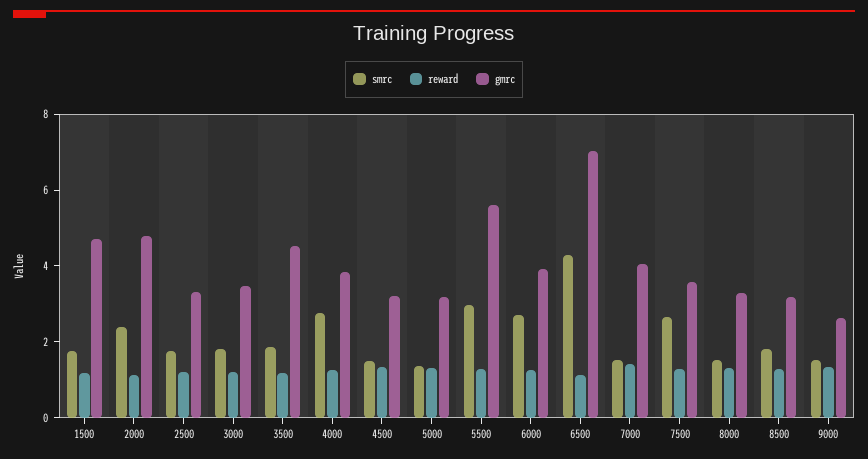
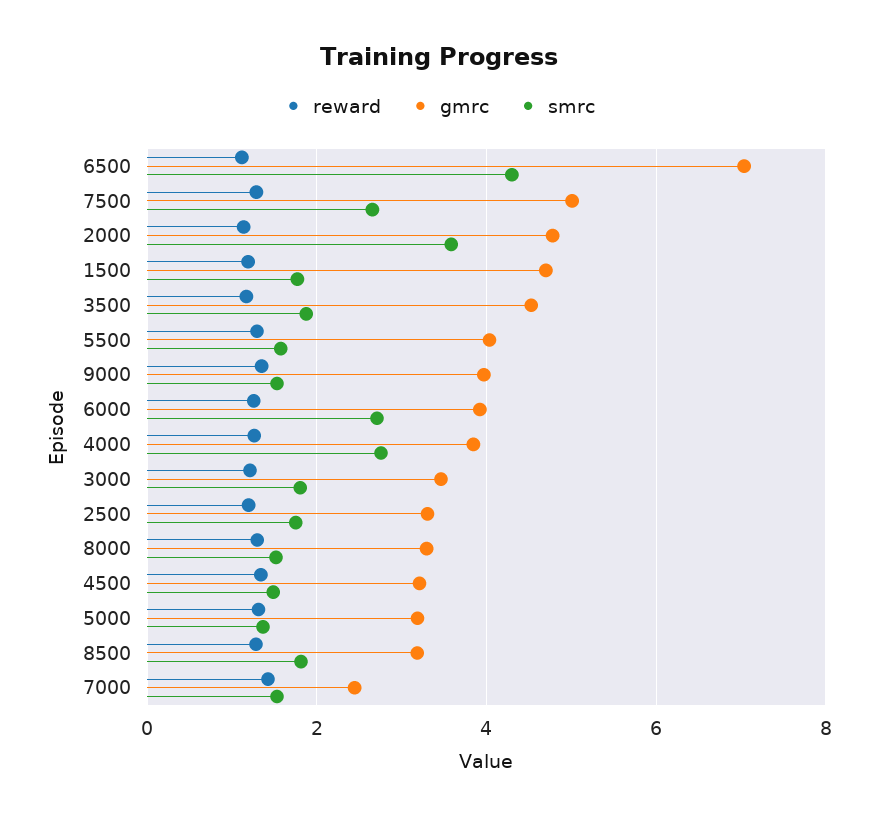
  {
    "smrc": {
      "1500": 1.8,
-     "2000": 2.5,
+     "2000": 3.6,
      "2500": 1.8,
      "3000": 1.8,
      "3500": 1.8,
      "4000": 2.8,
      "4500": 1.4,
      "5000": 1.4,
-     "5500": 3,
+     "5500": 1.6,
      "6000": 2.8,
      "6500": 4.4,
      "7000": 1.6,
      "7500": 2.6,
      "8000": 1.6,
      "8500": 1.8,
      "9000": 1.6
    },
    "reward": {
      "1500": 1.2,
      "2000": 1.2,
      "2500": 1.2,
      "3000": 1.2,
      "3500": 1.2,
      "4000": 1.2,
      "4500": 1.4,
      "5000": 1.4,
      "5500": 1.2,
      "6000": 1.2,
      "6500": 1.2,
      "7000": 1.4,
      "7500": 1.2,
      "8000": 1.2,
      "8500": 1.2,
      "9000": 1.4
    },
    "gmrc": {
      "1500": 4.8,
      "2000": 4.8,
      "2500": 3.4,
      "3000": 3.4,
      "3500": 4.6,
      "4000": 3.8,
      "4500": 3.2,
      "5000": 3.2,
-     "5500": 5.5,
+     "5500": 4,
      "6000": 4,
      "6500": 7,
-     "7000": 4,
+     "7000": 2.4,
-     "7500": 3.5,
+     "7500": 5,
      "8000": 3.2,
      "8500": 3.2,
-     "9000": 2.5
+     "9000": 4
    }
  }

